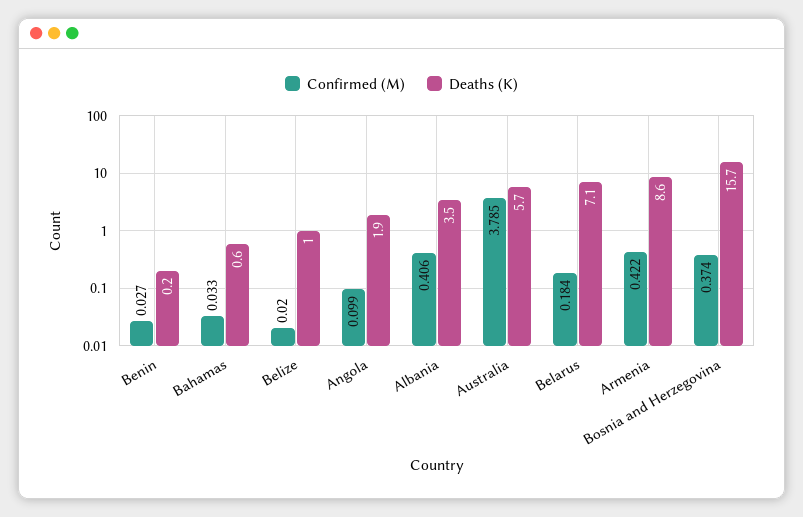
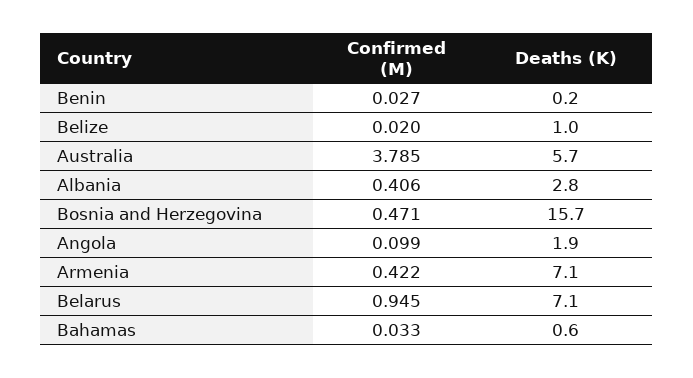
  {
    "Confirmed (M)": {
      "Benin": 0.027,
      "Bahamas": 0.033,
      "Belize": 0.02,
      "Angola": 0.099,
      "Albania": 0.406,
      "Australia": 3.785,
-     "Belarus": 0.184,
+     "Belarus": 0.945,
      "Armenia": 0.422,
-     "Bosnia and Herzegovina": 0.374
+     "Bosnia and Herzegovina": 0.471
    },
    "Deaths (K)": {
      "Benin": 0.2,
      "Bahamas": 0.6,
      "Belize": 1,
      "Angola": 1.9,
-     "Albania": 3.5,
+     "Albania": 2.8,
      "Australia": 5.7,
      "Belarus": 7.1,
-     "Armenia": 8.6,
+     "Armenia": 7.1,
      "Bosnia and Herzegovina": 15.7
    }
  }

